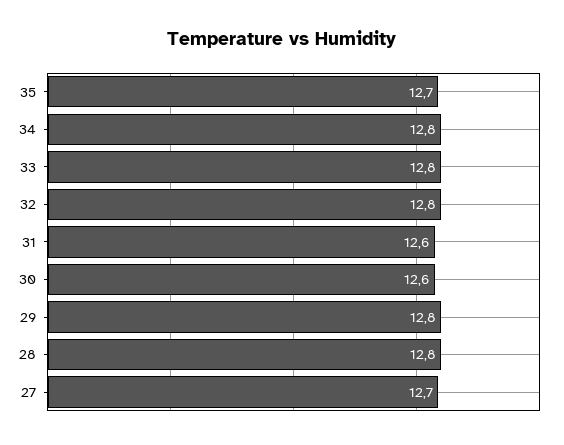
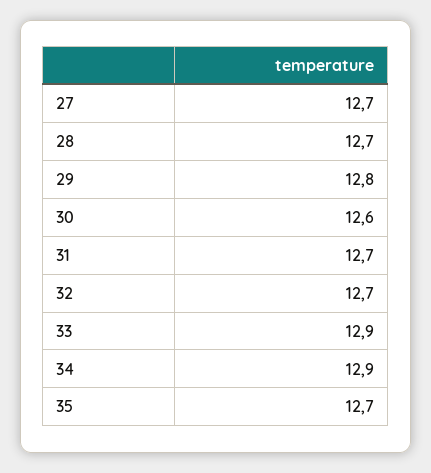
  {
    "35": 12.7,
-   "34": 12.8,
+   "34": 12.9,
-   "33": 12.8,
+   "33": 12.9,
-   "32": 12.8,
+   "32": 12.7,
-   "31": 12.6,
+   "31": 12.7,
    "30": 12.6,
    "29": 12.8,
-   "28": 12.8,
+   "28": 12.7,
    "27": 12.7
  }

